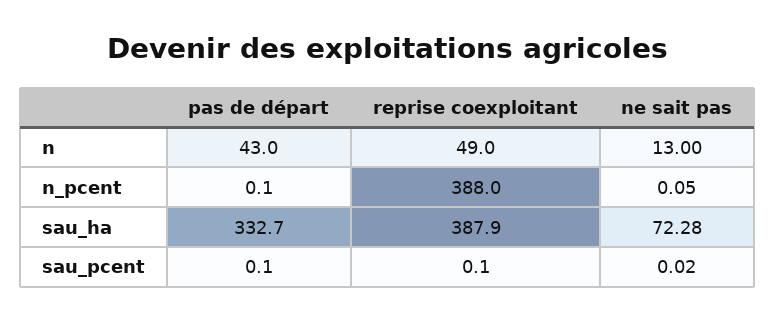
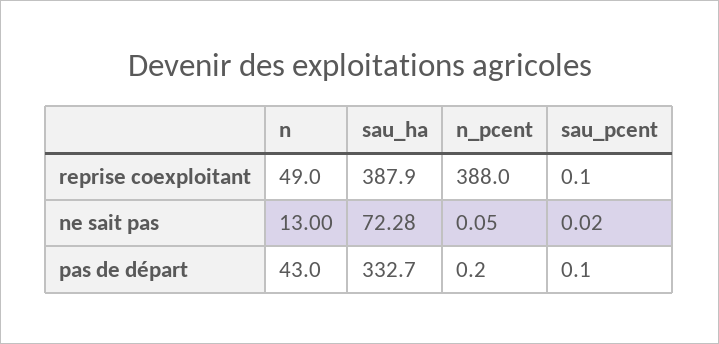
  {
    "pas de départ": {
      "n": 43,
-     "n_pcent": 0.1,
+     "n_pcent": 0.2,
      "sau_ha": 332.7,
      "sau_pcent": 0.1
    },
    "reprise coexploitant": {
      "n": 49,
      "n_pcent": 388,
      "sau_ha": 387.9,
      "sau_pcent": 0.1
    },
    "ne sait pas": {
      "n": 13,
      "n_pcent": 0.05,
      "sau_ha": 72.28,
      "sau_pcent": 0.02
    }
  }

